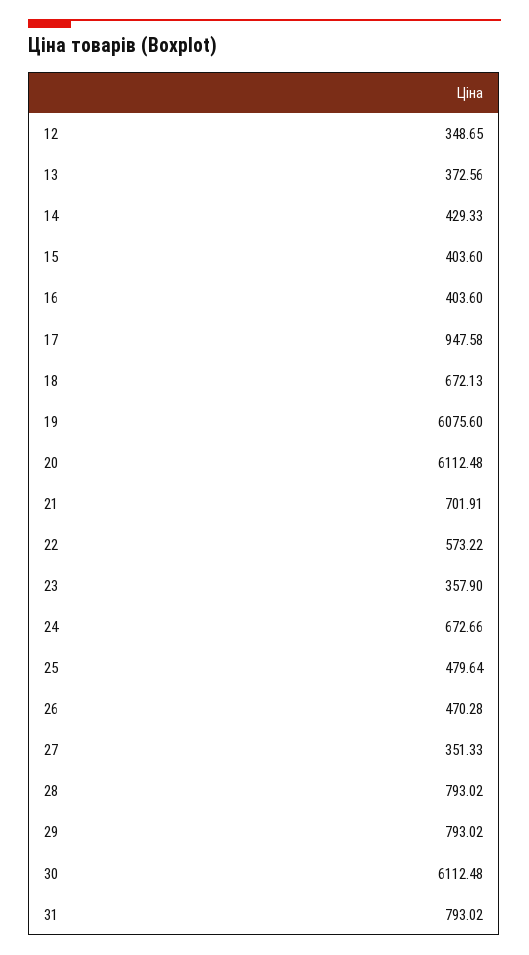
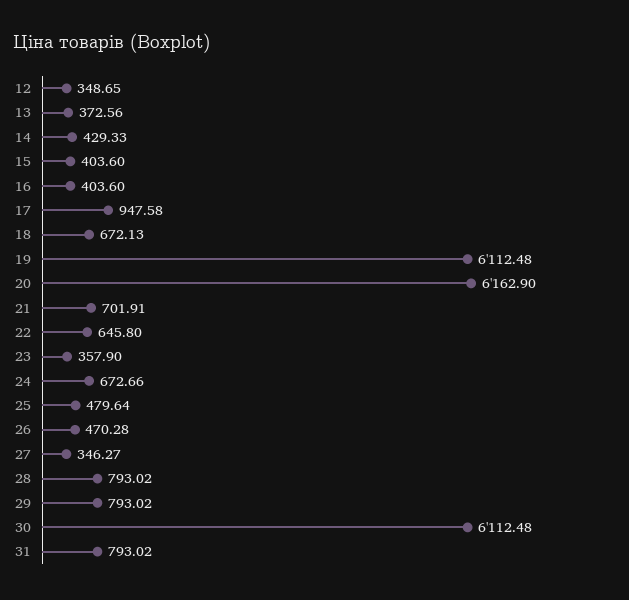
  {
    "12": 348.65,
    "13": 372.56,
    "14": 429.33,
    "15": 403.6,
    "16": 403.6,
    "17": 947.58,
    "18": 672.13,
-   "19": 6075.6,
+   "19": 6112.48,
-   "20": 6112.48,
+   "20": 6162.9,
    "21": 701.91,
-   "22": 573.22,
+   "22": 645.8,
    "23": 357.9,
    "24": 672.66,
    "25": 479.64,
    "26": 470.28,
-   "27": 351.33,
+   "27": 346.27,
    "28": 793.02,
    "29": 793.02,
    "30": 6112.48,
    "31": 793.02
  }

